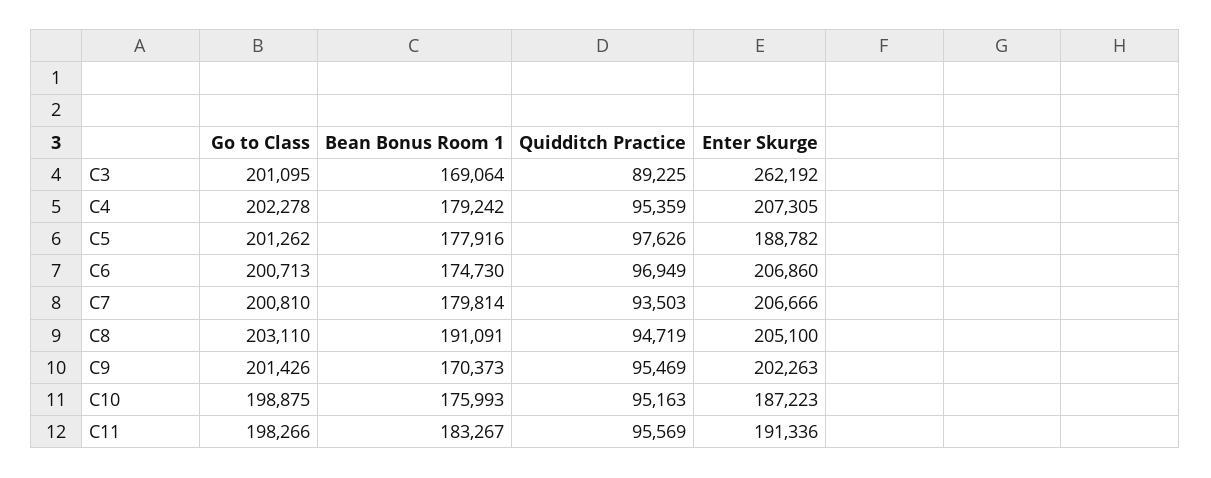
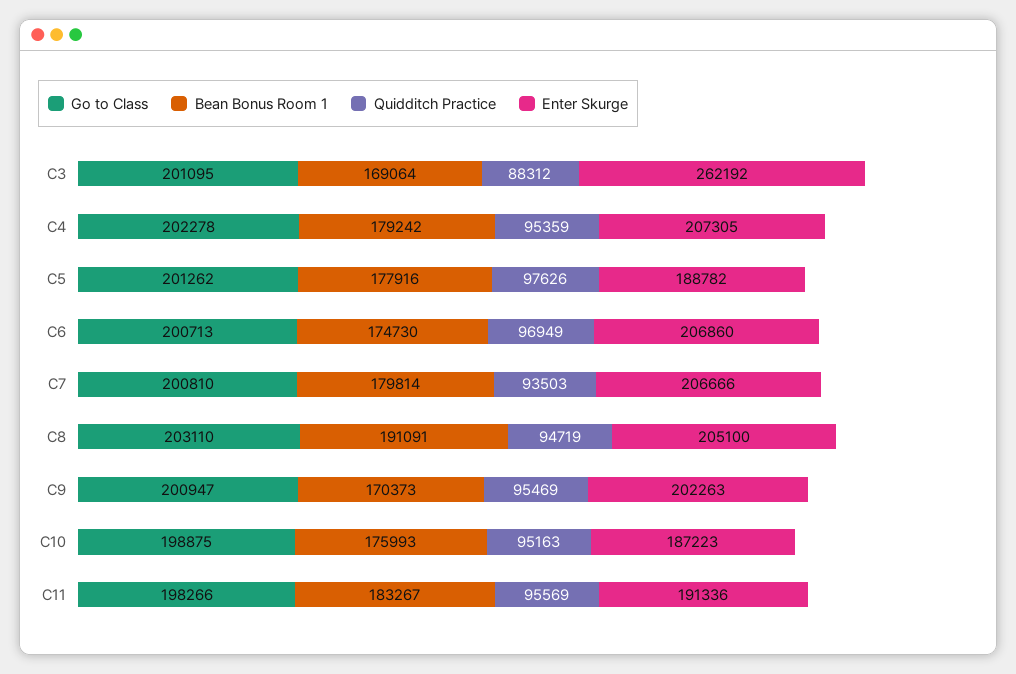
  {
    "Go to Class": {
      "C3": 201095,
      "C4": 202278,
      "C5": 201262,
      "C6": 200713,
      "C7": 200810,
      "C8": 203110,
-     "C9": 201426,
+     "C9": 200947,
      "C10": 198875,
      "C11": 198266
    },
    "Bean Bonus Room 1": {
      "C3": 169064,
      "C4": 179242,
      "C5": 177916,
      "C6": 174730,
      "C7": 179814,
      "C8": 191091,
      "C9": 170373,
      "C10": 175993,
      "C11": 183267
    },
    "Quidditch Practice": {
-     "C3": 89225,
+     "C3": 88312,
      "C4": 95359,
      "C5": 97626,
      "C6": 96949,
      "C7": 93503,
      "C8": 94719,
      "C9": 95469,
      "C10": 95163,
      "C11": 95569
    },
    "Enter Skurge": {
      "C3": 262192,
      "C4": 207305,
      "C5": 188782,
      "C6": 206860,
      "C7": 206666,
      "C8": 205100,
      "C9": 202263,
      "C10": 187223,
      "C11": 191336
    }
  }

